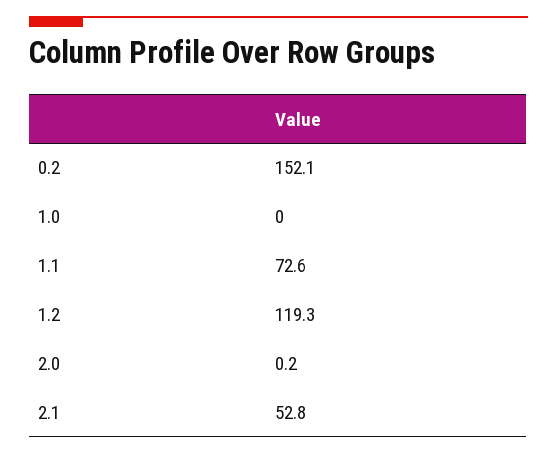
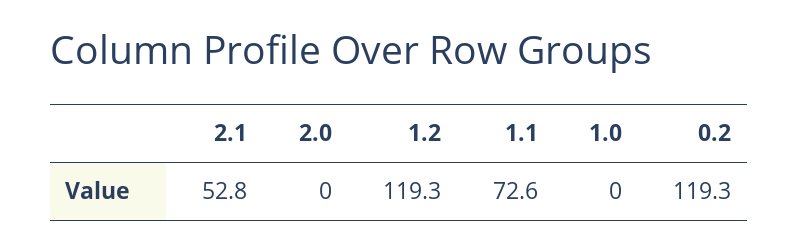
  {
-   "0.2": 152.1,
+   "0.2": 119.3,
    "1.0": 0,
    "1.1": 72.6,
    "1.2": 119.3,
-   "2.0": 0.2,
+   "2.0": 0,
    "2.1": 52.8
  }

